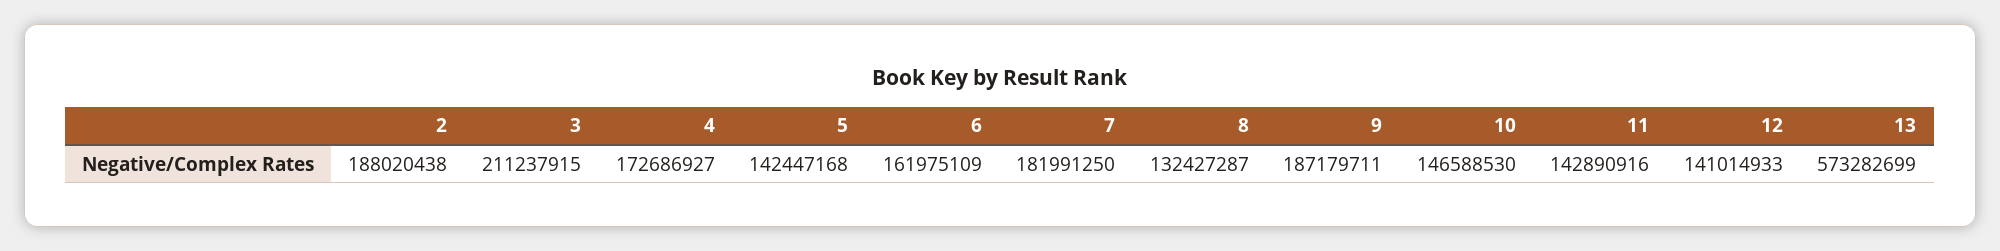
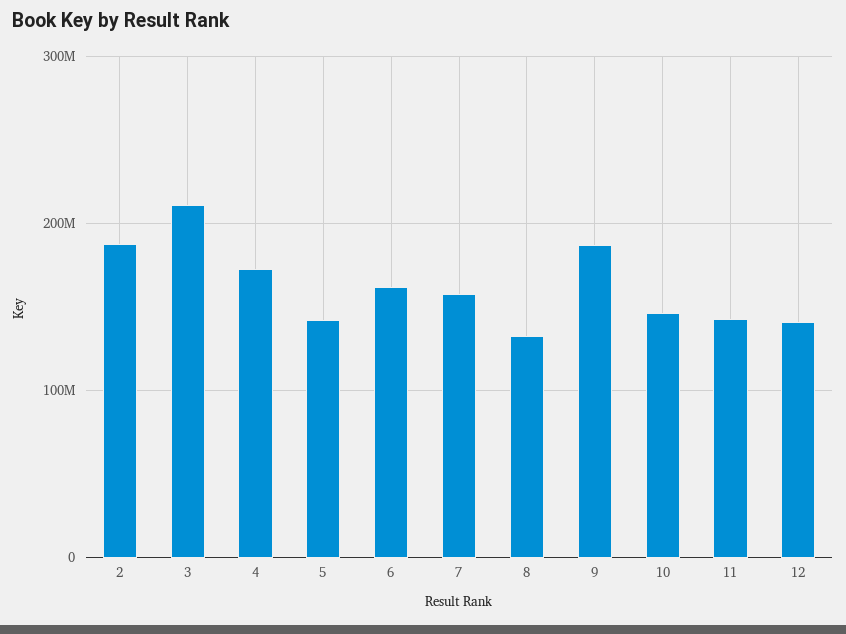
  {
    "2": 188020438,
    "3": 211237915,
    "4": 172686927,
    "5": 142447168,
    "6": 161975109,
-   "7": 181991250,
+   "7": 160000000,
    "8": 132427287,
    "9": 187179711,
    "10": 146588530,
    "11": 142890916,
-   "12": 141014933,
+   "12": 141014933
-   "13": 573282699
  }

